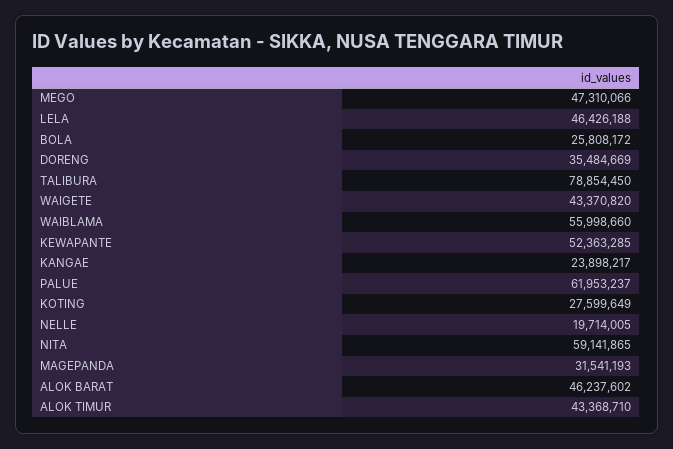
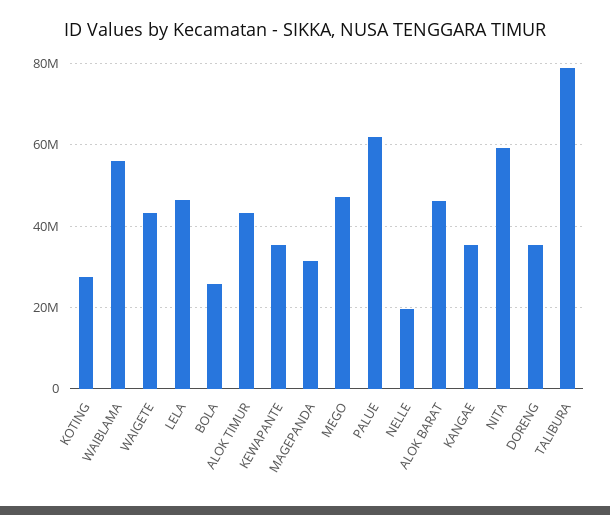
  {
    "MEGO": 47310066,
    "LELA": 46426188,
    "BOLA": 25808172,
    "DORENG": 35484669,
    "TALIBURA": 78854450,
    "WAIGETE": 43370820,
    "WAIBLAMA": 55998660,
-   "KEWAPANTE": 52363285,
+   "KEWAPANTE": 36000000,
-   "KANGAE": 23898217,
+   "KANGAE": 36000000,
    "PALUE": 61953237,
    "KOTING": 27599649,
    "NELLE": 19714005,
    "NITA": 59141865,
    "MAGEPANDA": 31541193,
    "ALOK BARAT": 46237602,
    "ALOK TIMUR": 43368710
  }

